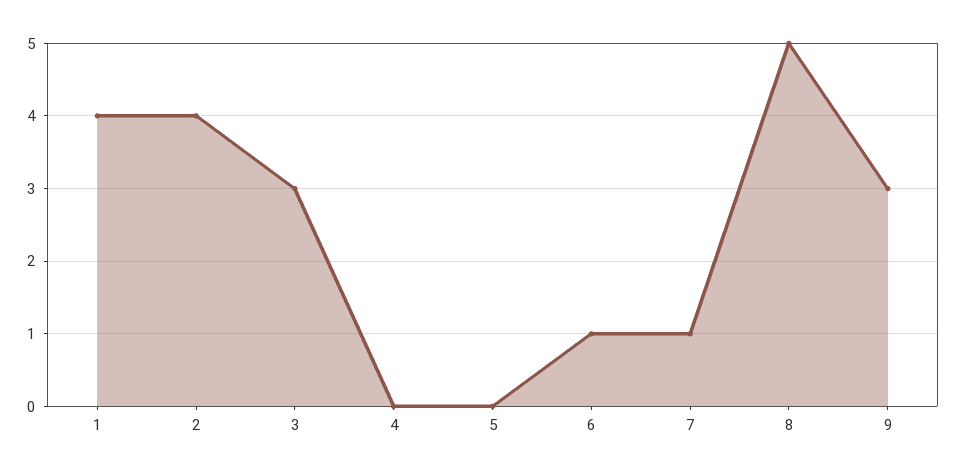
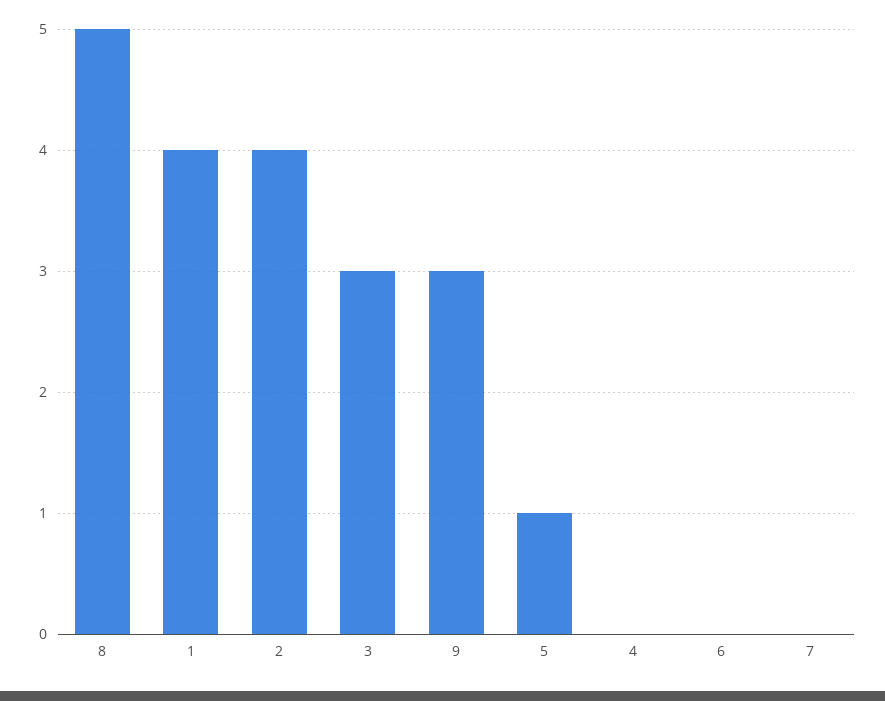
  {
    "1": 4,
    "2": 4,
    "3": 3,
    "4": 0,
-   "5": 0,
+   "5": 1,
-   "6": 1,
+   "6": 0,
-   "7": 1,
+   "7": 0,
    "8": 5,
    "9": 3
  }

